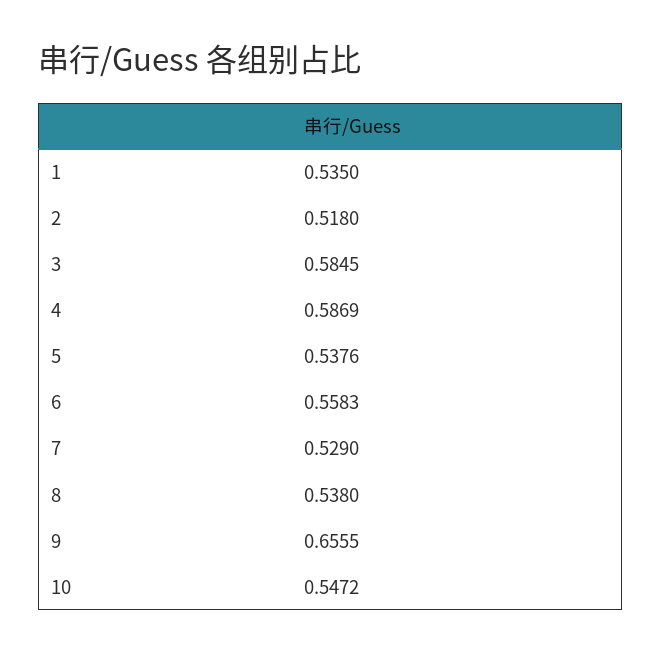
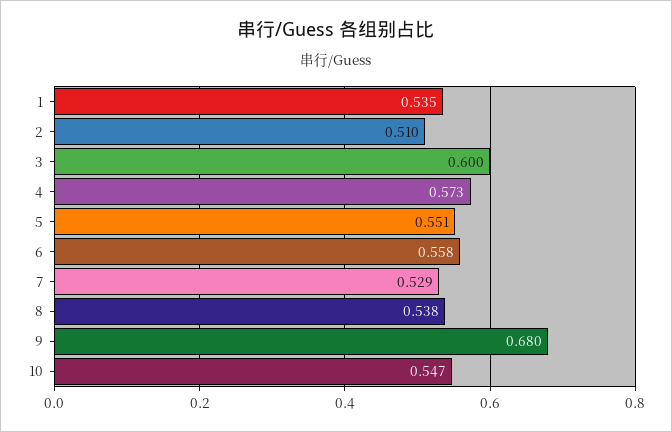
  {
    "1": 0.535,
-   "2": 0.518,
+   "2": 0.51,
-   "3": 0.5845,
+   "3": 0.6,
-   "4": 0.5869,
+   "4": 0.573,
-   "5": 0.5376,
+   "5": 0.551,
    "6": 0.5583,
    "7": 0.529,
    "8": 0.538,
-   "9": 0.6555,
+   "9": 0.68,
    "10": 0.5472
  }

